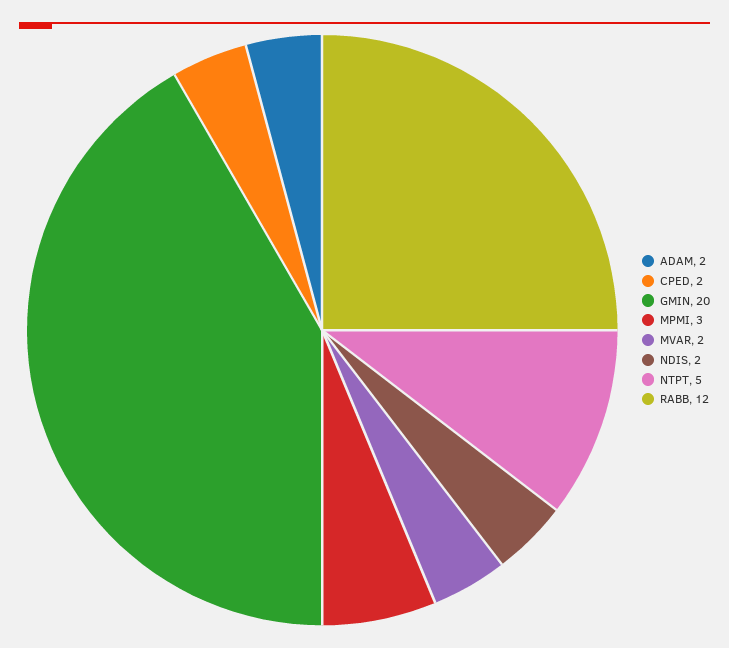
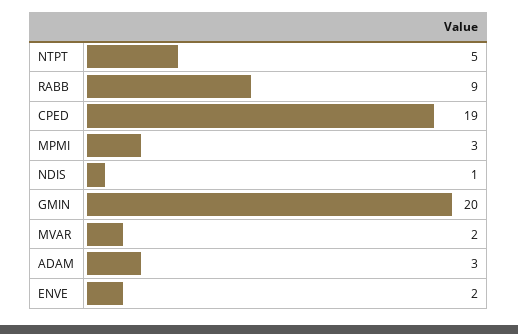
  {
-   "ADAM": 2,
+   "ADAM": 3,
-   "CPED": 2,
+   "CPED": 19,
    "GMIN": 20,
    "MPMI": 3,
    "MVAR": 2,
-   "NDIS": 2,
+   "NDIS": 1,
    "NTPT": 5,
-   "RABB": 12
+   "RABB": 9,
+   "ENVE": 2
  }

